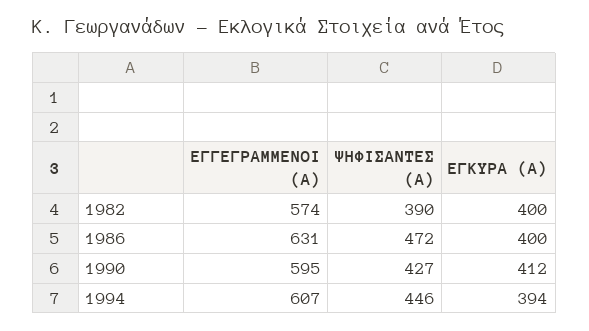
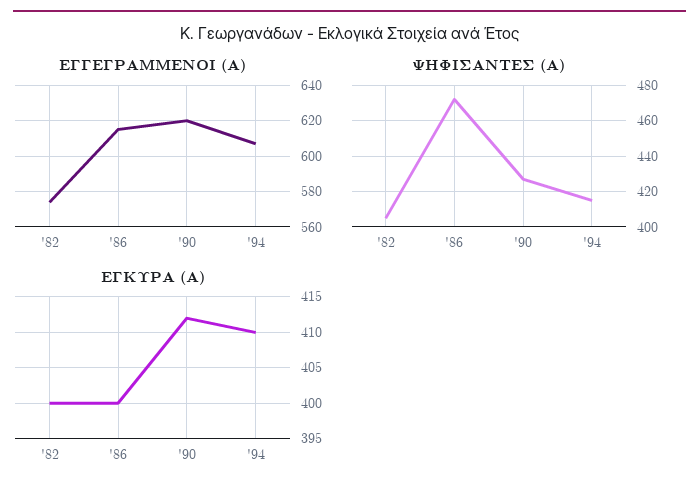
  {
    "ΕΓΓΕΓΡΑΜΜΕΝΟΙ (Α)": {
      "1982": 574,
-     "1986": 631,
+     "1986": 615,
-     "1990": 595,
+     "1990": 620,
      "1994": 607
    },
    "ΨΗΦΙΣΑΝΤΕΣ (Α)": {
-     "1982": 390,
+     "1982": 405,
      "1986": 472,
      "1990": 427,
-     "1994": 446
+     "1994": 415
    },
    "ΕΓΚΥΡΑ (Α)": {
      "1982": 400,
      "1986": 400,
      "1990": 412,
-     "1994": 394
+     "1994": 410
    }
  }

